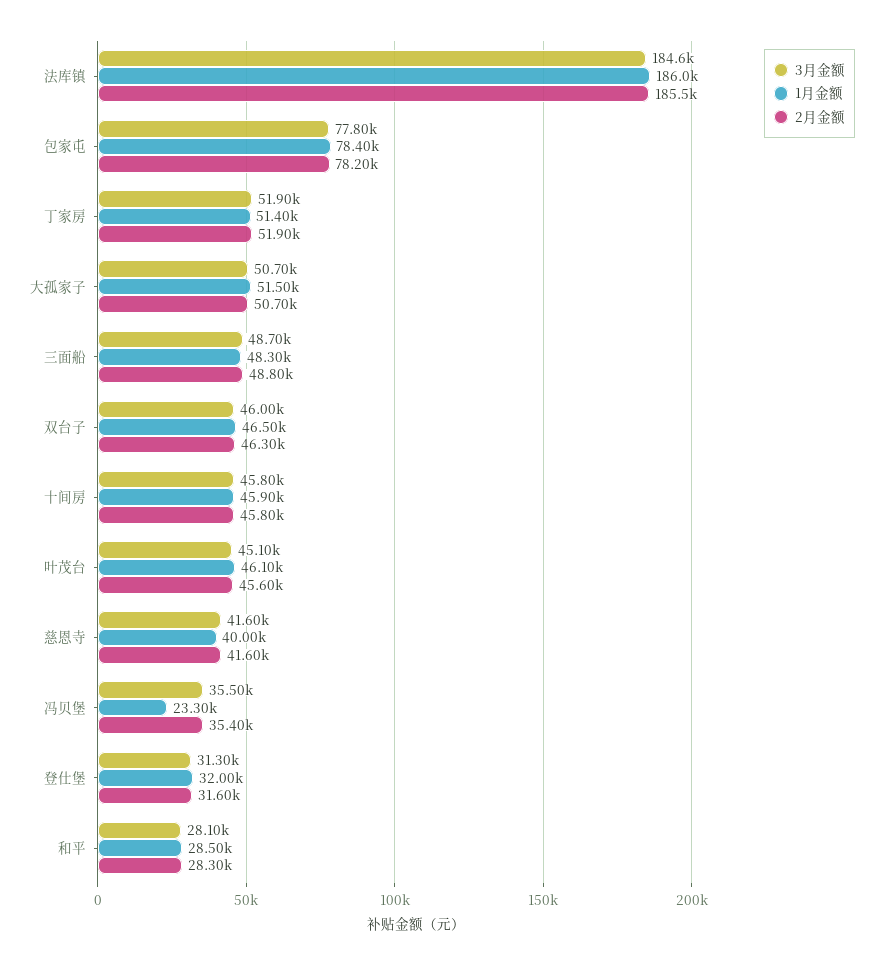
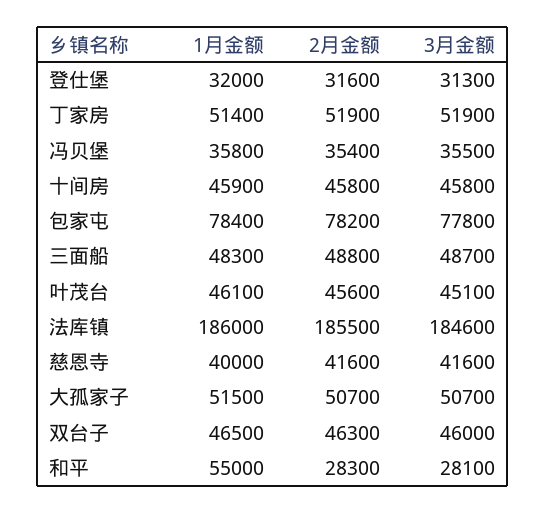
  {
    "3月金额": {
      "法库镇": 184600,
      "包家屯": 77800,
      "丁家房": 51900,
      "大孤家子": 50700,
      "三面船": 48700,
      "双台子": 46000,
      "十间房": 45800,
      "叶茂台": 45100,
      "慈恩寺": 41600,
      "冯贝堡": 35500,
      "登仕堡": 31300,
      "和平": 28100
    },
    "1月金额": {
      "法库镇": 186000,
      "包家屯": 78400,
      "丁家房": 51400,
      "大孤家子": 51500,
      "三面船": 48300,
      "双台子": 46500,
      "十间房": 45900,
      "叶茂台": 46100,
      "慈恩寺": 40000,
-     "冯贝堡": 23300,
+     "冯贝堡": 35800,
      "登仕堡": 32000,
-     "和平": 28500
+     "和平": 55000
    },
    "2月金额": {
      "法库镇": 185500,
      "包家屯": 78200,
      "丁家房": 51900,
      "大孤家子": 50700,
      "三面船": 48800,
      "双台子": 46300,
      "十间房": 45800,
      "叶茂台": 45600,
      "慈恩寺": 41600,
      "冯贝堡": 35400,
      "登仕堡": 31600,
      "和平": 28300
    }
  }

